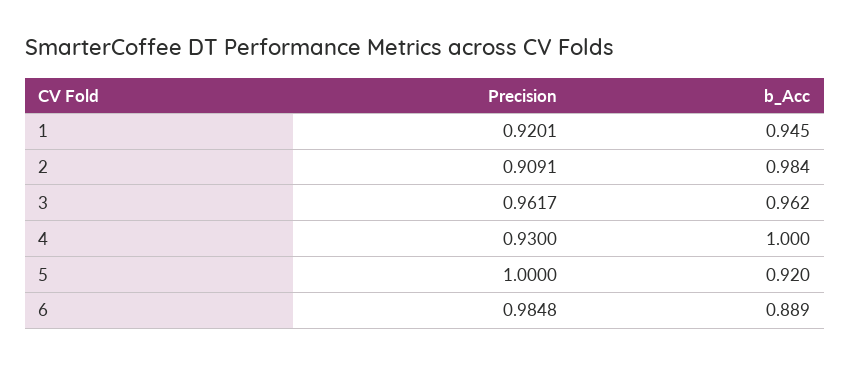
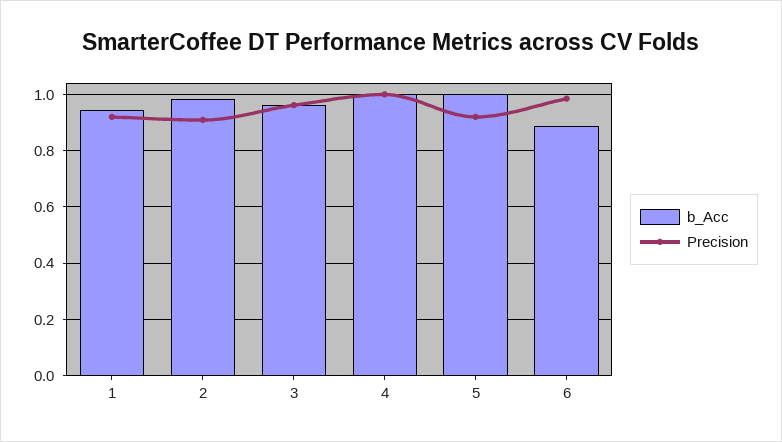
  {
    "Precision": {
      "1": 0.9201,
      "2": 0.9091,
      "3": 0.9617,
-     "4": 0.93,
+     "4": 1,
-     "5": 1,
+     "5": 0.925,
      "6": 0.9848
    },
    "b_Acc": {
      "1": 0.945,
      "2": 0.984,
      "3": 0.962,
      "4": 1,
-     "5": 0.92,
+     "5": 1,
      "6": 0.889
    }
  }

